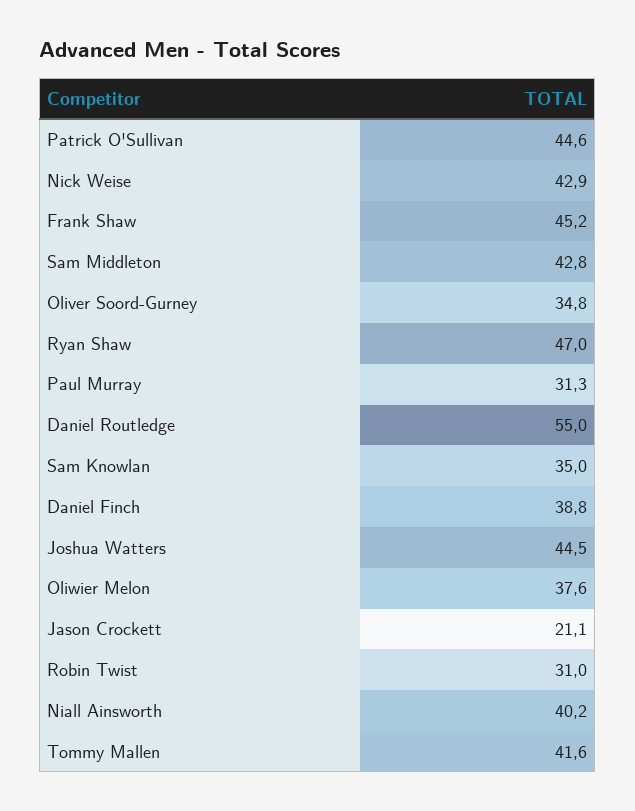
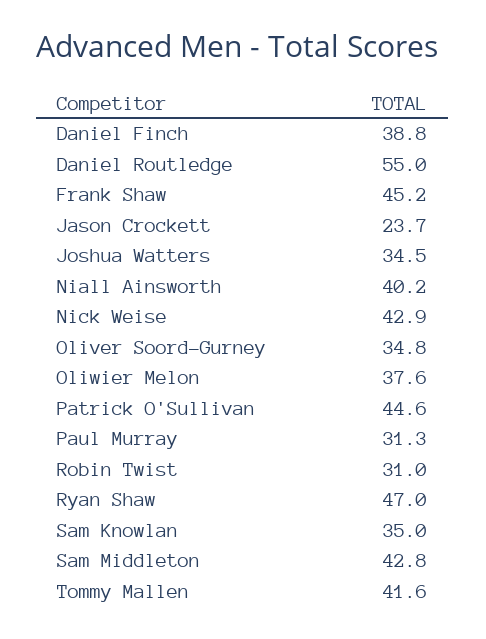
  {
    "Patrick O'Sullivan": 44.6,
    "Nick Weise": 42.9,
    "Frank Shaw": 45.2,
    "Sam Middleton": 42.8,
    "Oliver Soord-Gurney": 34.8,
    "Ryan Shaw": 47,
    "Paul Murray": 31.3,
    "Daniel Routledge": 55,
    "Sam Knowlan": 35,
    "Daniel Finch": 38.8,
-   "Joshua Watters": 44.5,
+   "Joshua Watters": 34.5,
    "Oliwier Melon": 37.6,
-   "Jason Crockett": 21.1,
+   "Jason Crockett": 23.7,
    "Robin Twist": 31,
    "Niall Ainsworth": 40.2,
    "Tommy Mallen": 41.6
  }

